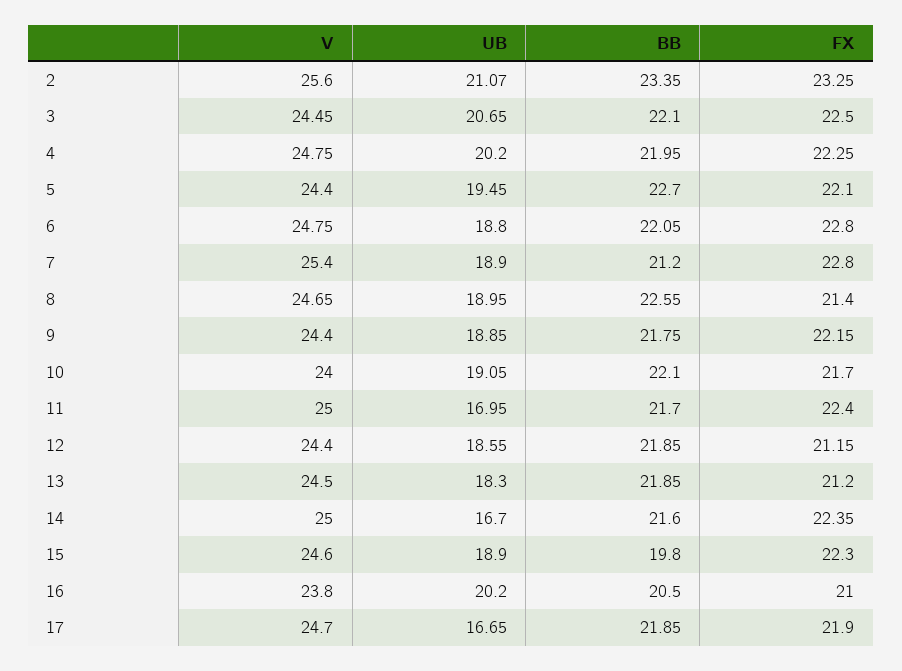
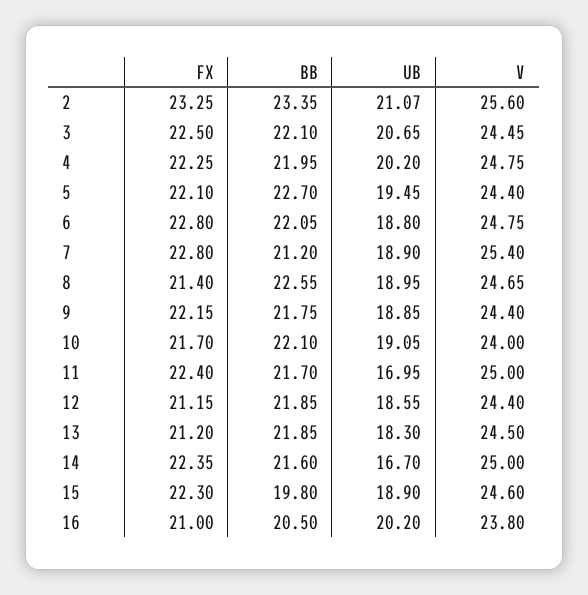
  {
    "V": {
      "2": 25.6,
      "3": 24.45,
      "4": 24.75,
      "5": 24.4,
      "6": 24.75,
      "7": 25.4,
      "8": 24.65,
      "9": 24.4,
      "10": 24,
      "11": 25,
      "12": 24.4,
      "13": 24.5,
      "14": 25,
      "15": 24.6,
-     "16": 23.8,
+     "16": 23.8
-     "17": 24.7
    },
    "UB": {
      "2": 21.07,
      "3": 20.65,
      "4": 20.2,
      "5": 19.45,
      "6": 18.8,
      "7": 18.9,
      "8": 18.95,
      "9": 18.85,
      "10": 19.05,
      "11": 16.95,
      "12": 18.55,
      "13": 18.3,
      "14": 16.7,
      "15": 18.9,
-     "16": 20.2,
+     "16": 20.2
-     "17": 16.65
    },
    "BB": {
      "2": 23.35,
      "3": 22.1,
      "4": 21.95,
      "5": 22.7,
      "6": 22.05,
      "7": 21.2,
      "8": 22.55,
      "9": 21.75,
      "10": 22.1,
      "11": 21.7,
      "12": 21.85,
      "13": 21.85,
      "14": 21.6,
      "15": 19.8,
-     "16": 20.5,
+     "16": 20.5
-     "17": 21.85
    },
    "FX": {
      "2": 23.25,
      "3": 22.5,
      "4": 22.25,
      "5": 22.1,
      "6": 22.8,
      "7": 22.8,
      "8": 21.4,
      "9": 22.15,
      "10": 21.7,
      "11": 22.4,
      "12": 21.15,
      "13": 21.2,
      "14": 22.35,
      "15": 22.3,
-     "16": 21,
+     "16": 21
-     "17": 21.9
    }
  }

